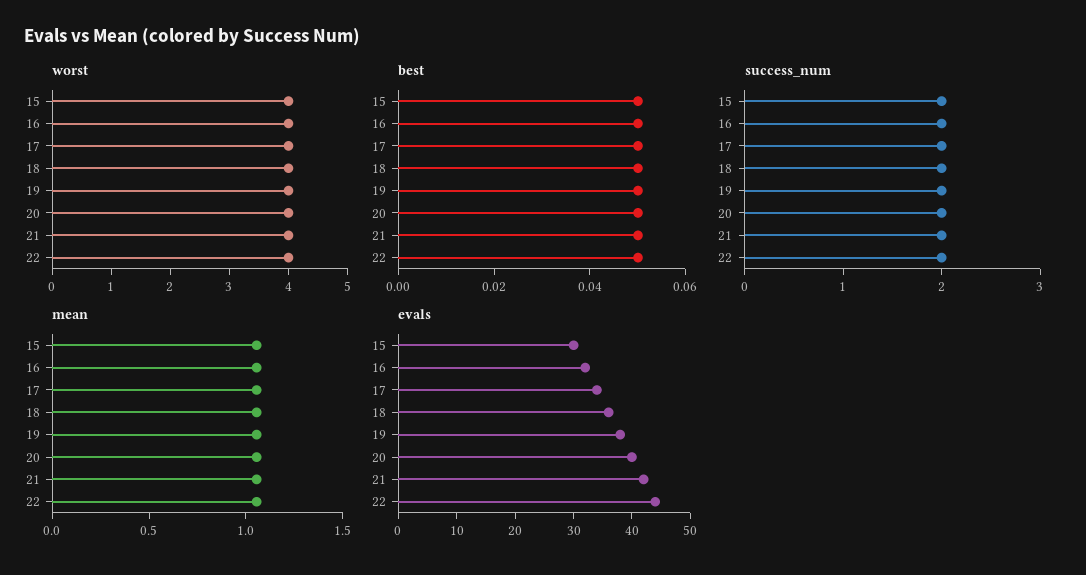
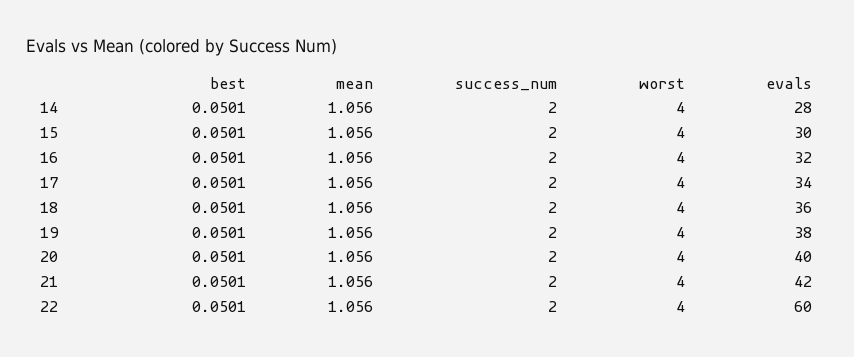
  {
    "worst": {
      "15": 4,
      "16": 4,
      "17": 4,
      "18": 4,
      "19": 4,
      "20": 4,
      "21": 4,
-     "22": 4
+     "22": 4,
+     "14": 4
    },
    "best": {
      "15": 0.0501,
      "16": 0.0501,
      "17": 0.0501,
      "18": 0.0501,
      "19": 0.0501,
      "20": 0.0501,
      "21": 0.0501,
-     "22": 0.0501
+     "22": 0.0501,
+     "14": 0.0501
    },
    "success_num": {
      "15": 2,
      "16": 2,
      "17": 2,
      "18": 2,
      "19": 2,
      "20": 2,
      "21": 2,
-     "22": 2
+     "22": 2,
+     "14": 2
    },
    "mean": {
      "15": 1.056,
      "16": 1.056,
      "17": 1.056,
      "18": 1.056,
      "19": 1.056,
      "20": 1.056,
      "21": 1.056,
-     "22": 1.056
+     "22": 1.056,
+     "14": 1.056
    },
    "evals": {
      "15": 30,
      "16": 32,
      "17": 34,
      "18": 36,
      "19": 38,
      "20": 40,
      "21": 42,
-     "22": 45
+     "22": 60,
+     "14": 28
    }
  }

